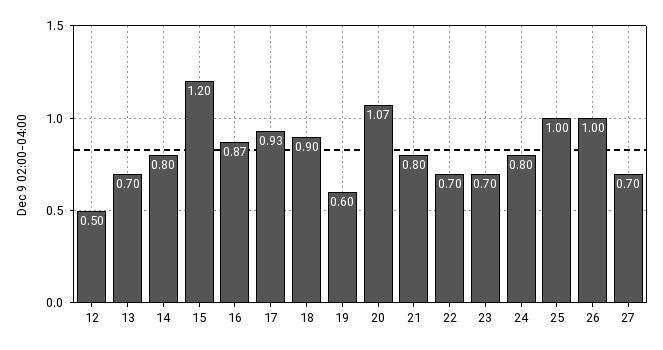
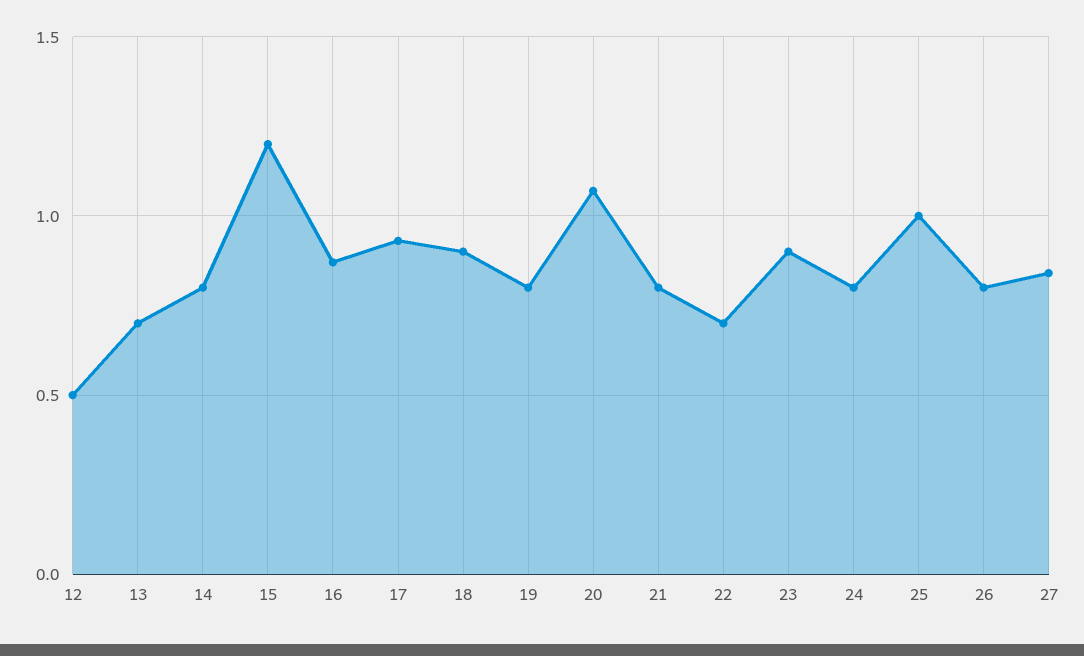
  {
    "12": 0.5,
    "13": 0.7,
    "14": 0.8,
    "15": 1.2,
    "16": 0.87,
    "17": 0.93,
    "18": 0.9,
-   "19": 0.6,
+   "19": 0.8,
    "20": 1.07,
    "21": 0.8,
    "22": 0.7,
-   "23": 0.7,
+   "23": 0.9,
    "24": 0.8,
    "25": 1,
-   "26": 1,
+   "26": 0.8,
-   "27": 0.7
+   "27": 0.85
  }

